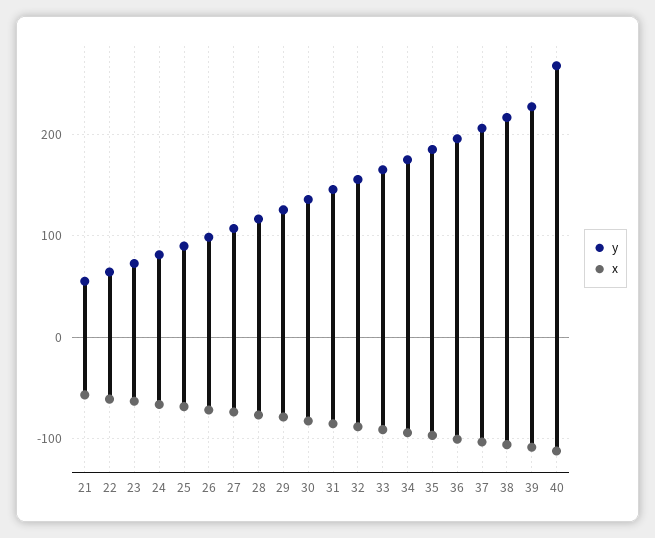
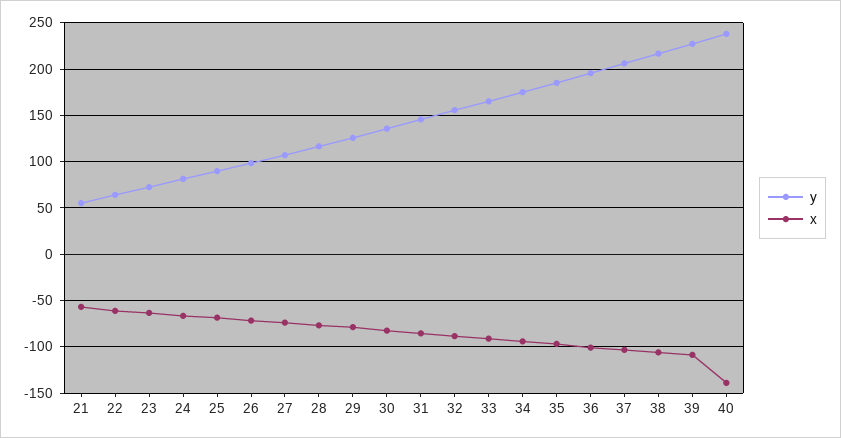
  {
    "y": {
      "21": 60,
      "22": 60,
      "23": 70,
      "24": 80,
      "25": 90,
      "26": 100,
      "27": 110,
      "28": 120,
      "29": 130,
      "30": 140,
      "31": 150,
      "32": 160,
      "33": 170,
      "34": 180,
      "35": 190,
      "36": 200,
      "37": 210,
      "38": 220,
      "39": 230,
-     "40": 270
+     "40": 240
    },
    "x": {
      "21": -60,
      "22": -60,
      "23": -60,
      "24": -70,
      "25": -70,
      "26": -70,
      "27": -70,
      "28": -80,
      "29": -80,
      "30": -80,
      "31": -90,
      "32": -90,
      "33": -90,
      "34": -90,
      "35": -100,
      "36": -100,
      "37": -100,
      "38": -110,
      "39": -110,
-     "40": -110
+     "40": -140
    }
  }

